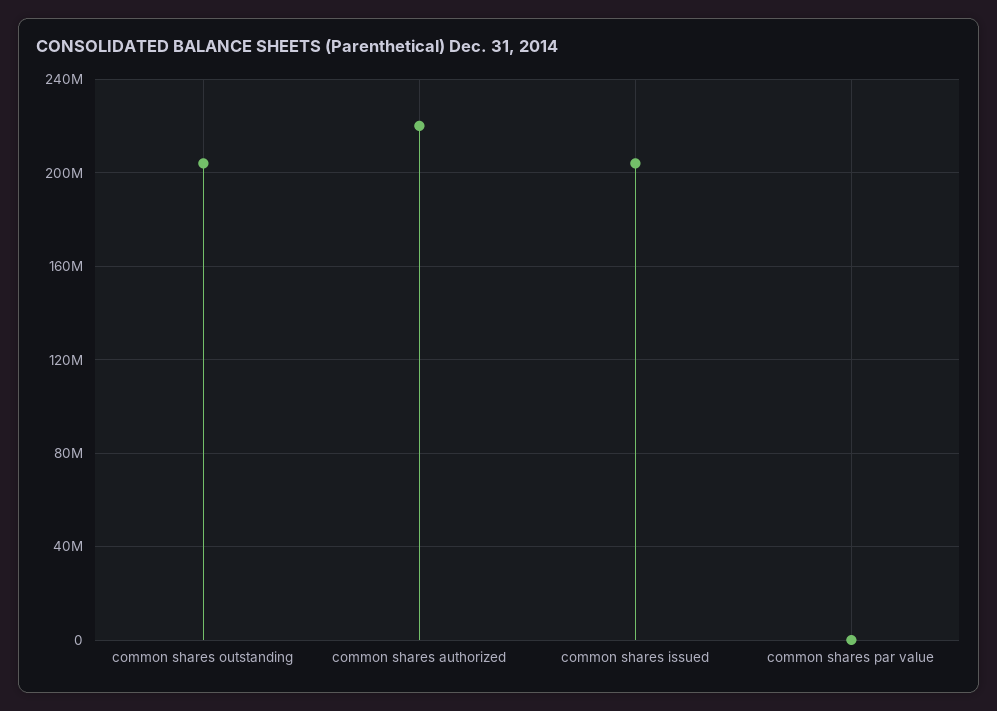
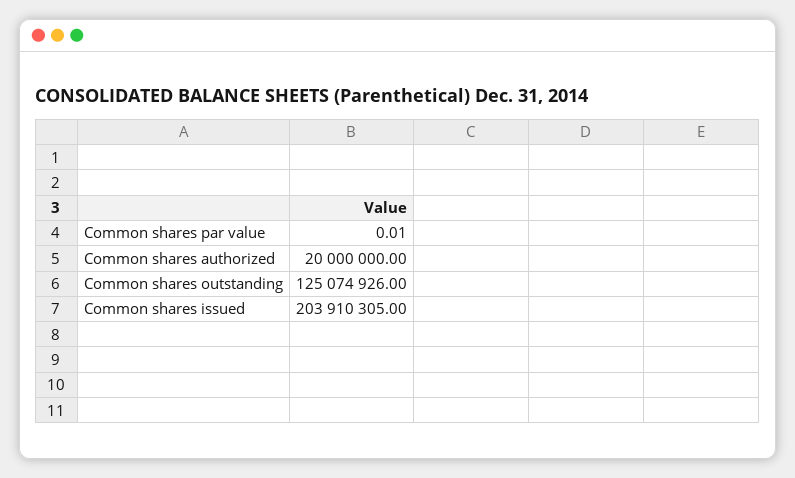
  {
-   "common shares outstanding": 205000000,
+   "common shares outstanding": 125074926,
-   "common shares authorized": 220000000,
+   "common shares authorized": 20000000,
    "common shares issued": 203910305,
    "common shares par value": 0.01
  }

